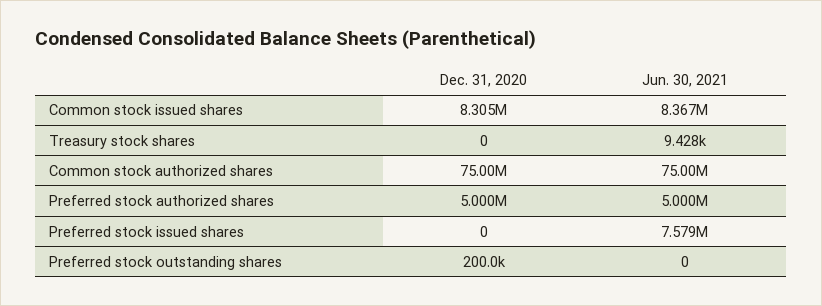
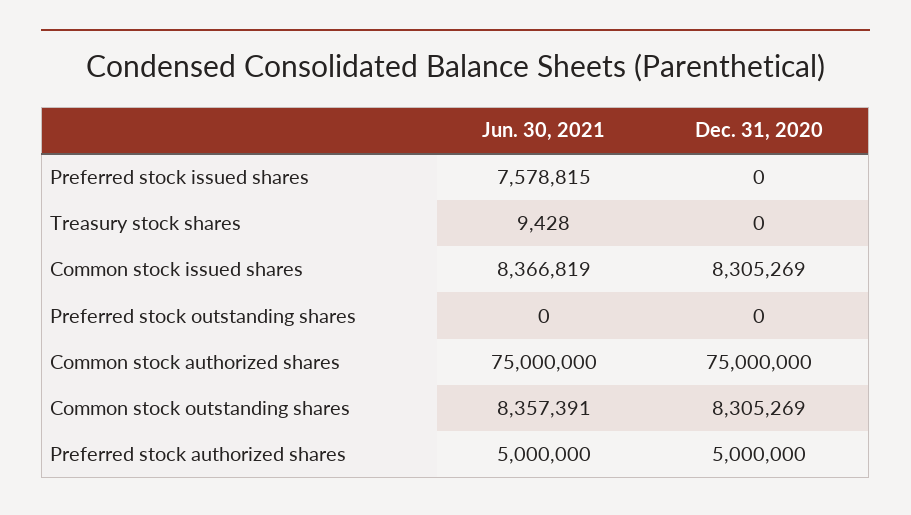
  {
    "Dec. 31, 2020": {
      "Common stock issued shares": 8305269,
      "Treasury stock shares": 0,
      "Common stock authorized shares": 75000000,
      "Preferred stock authorized shares": 5000000,
      "Preferred stock issued shares": 0,
-     "Preferred stock outstanding shares": 200000
+     "Preferred stock outstanding shares": 0,
+     "Common stock outstanding shares": 8305269
    },
    "Jun. 30, 2021": {
      "Common stock issued shares": 8366819,
      "Treasury stock shares": 9428,
      "Common stock authorized shares": 75000000,
      "Preferred stock authorized shares": 5000000,
      "Preferred stock issued shares": 7578815,
-     "Preferred stock outstanding shares": 0
+     "Preferred stock outstanding shares": 0,
+     "Common stock outstanding shares": 8357391
    }
  }

